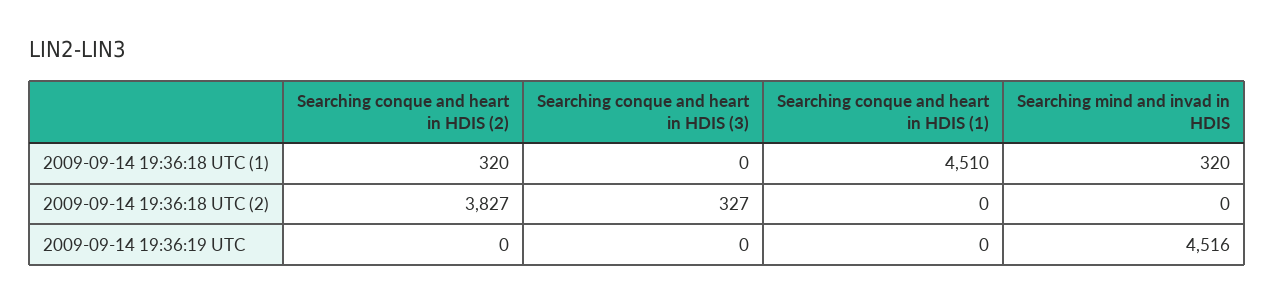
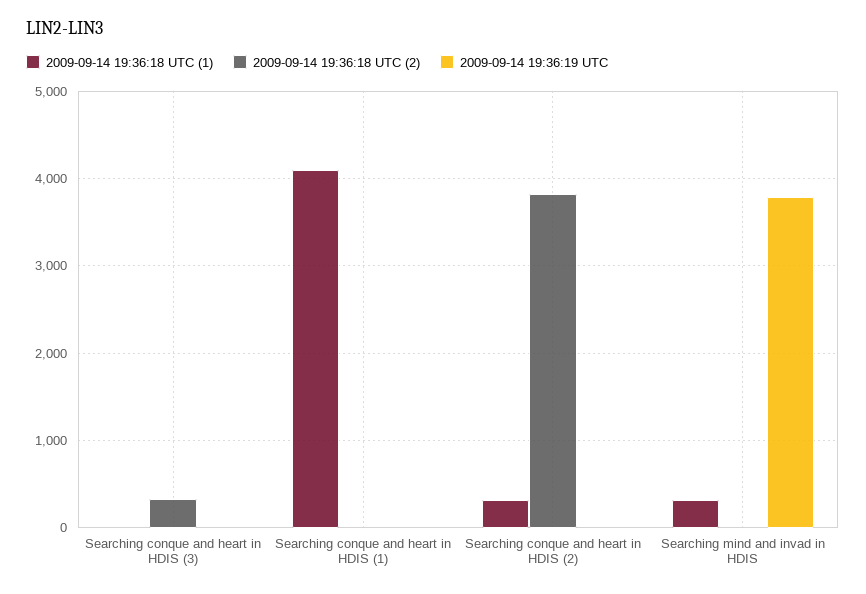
  {
    "2009-09-14 19:36:18 UTC (1)": {
      "Searching conque and heart in HDIS (2)": 320,
      "Searching conque and heart in HDIS (3)": 0,
-     "Searching conque and heart in HDIS (1)": 4510,
+     "Searching conque and heart in HDIS (1)": 4100,
      "Searching mind and invad in HDIS": 320
    },
    "2009-09-14 19:36:18 UTC (2)": {
      "Searching conque and heart in HDIS (2)": 3827,
      "Searching conque and heart in HDIS (3)": 327,
      "Searching conque and heart in HDIS (1)": 0,
      "Searching mind and invad in HDIS": 0
    },
    "2009-09-14 19:36:19 UTC": {
      "Searching conque and heart in HDIS (2)": 0,
      "Searching conque and heart in HDIS (3)": 0,
      "Searching conque and heart in HDIS (1)": 0,
-     "Searching mind and invad in HDIS": 4516
+     "Searching mind and invad in HDIS": 3800
    }
  }

